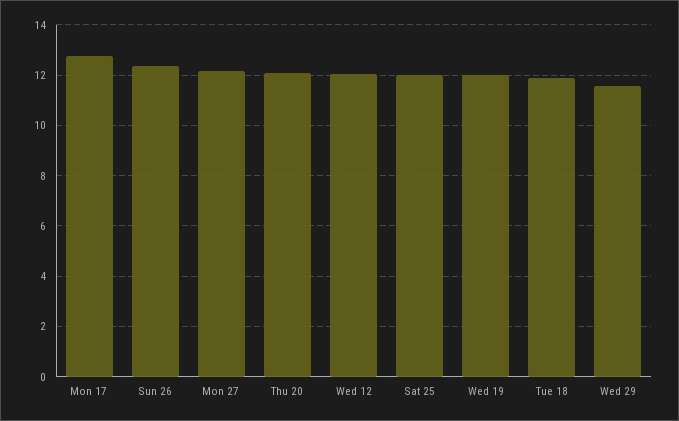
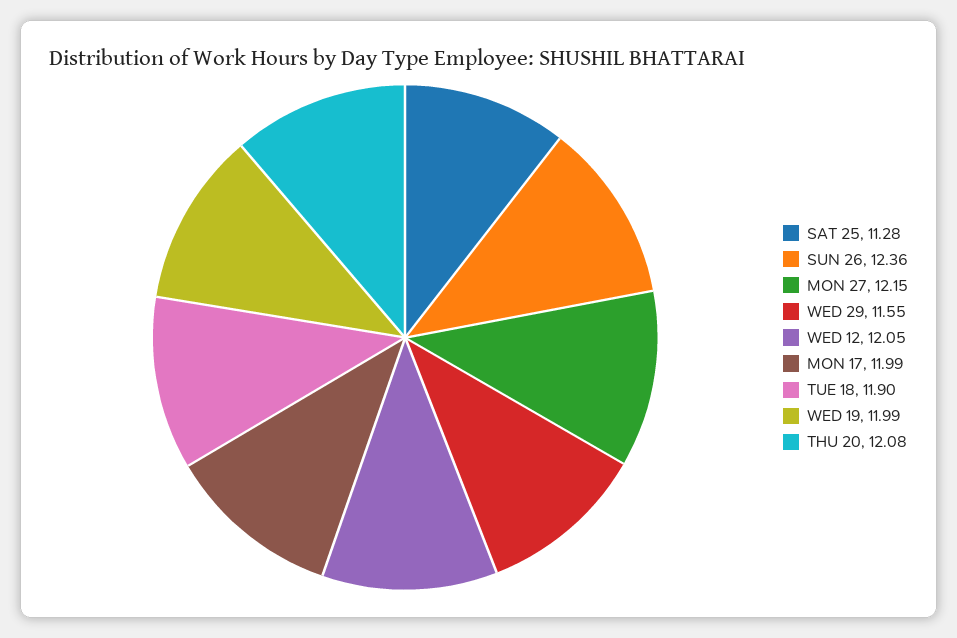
  {
-   "Mon 17": 12.75,
+   "Mon 17": 11.99,
    "Sun 26": 12.36,
    "Mon 27": 12.15,
    "Thu 20": 12.08,
    "Wed 12": 12.05,
-   "Sat 25": 12,
+   "Sat 25": 11.28,
    "Wed 19": 11.99,
    "Tue 18": 11.9,
    "Wed 29": 11.55
  }

